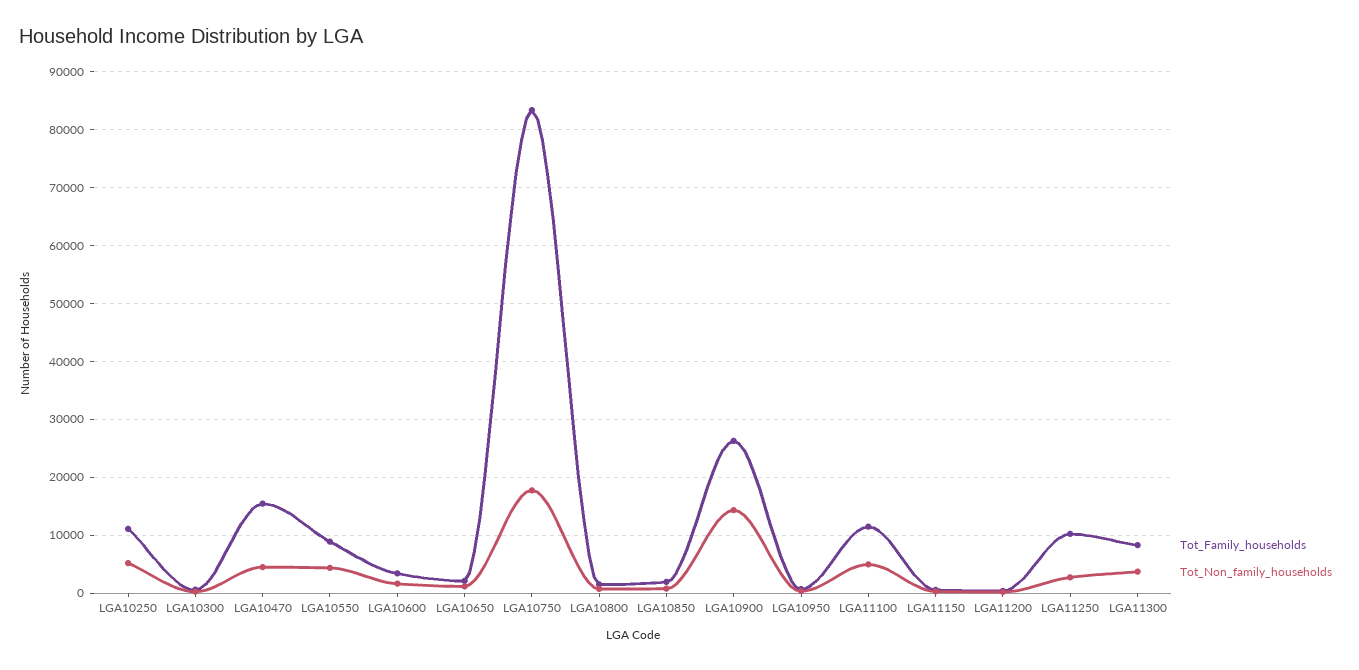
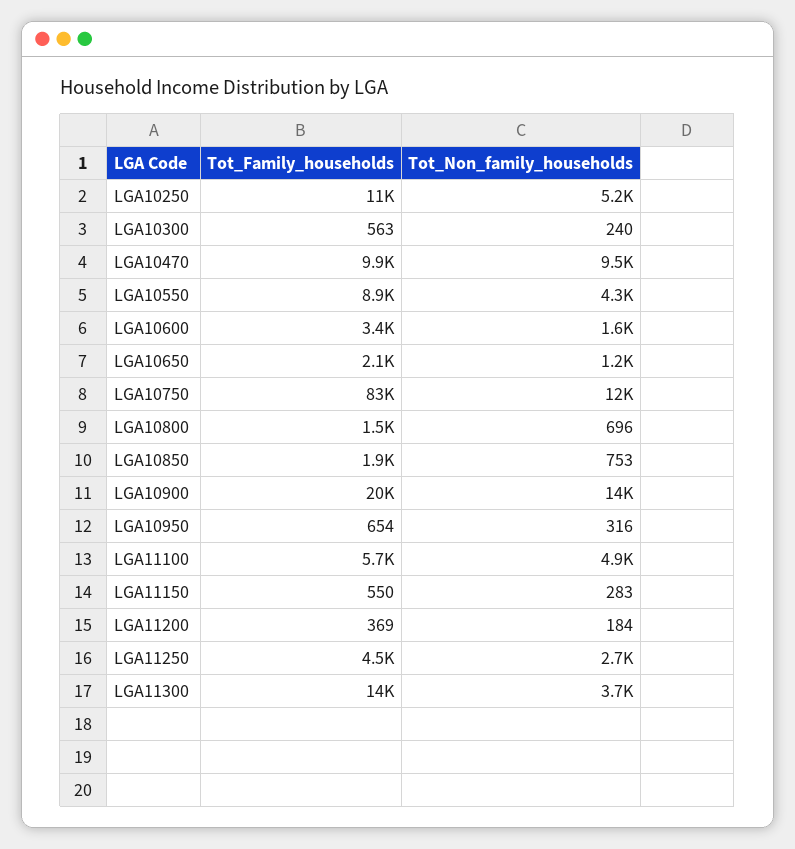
  {
    "Tot_Family_households": {
      "LGA10250": 11000,
      "LGA10300": 563,
-     "LGA10470": 16000,
+     "LGA10470": 9900,
      "LGA10550": 8900,
      "LGA10600": 3400,
      "LGA10650": 2100,
      "LGA10750": 83000,
      "LGA10800": 1500,
      "LGA10850": 1900,
-     "LGA10900": 26000,
+     "LGA10900": 20000,
      "LGA10950": 654,
-     "LGA11100": 12000,
+     "LGA11100": 5700,
      "LGA11150": 550,
      "LGA11200": 369,
-     "LGA11250": 10000,
+     "LGA11250": 4500,
-     "LGA11300": 8000
+     "LGA11300": 14000
    },
    "Tot_Non_family_households": {
      "LGA10250": 5200,
      "LGA10300": 240,
-     "LGA10470": 4000,
+     "LGA10470": 9500,
      "LGA10550": 4300,
      "LGA10600": 1600,
      "LGA10650": 1200,
-     "LGA10750": 18000,
+     "LGA10750": 12000,
      "LGA10800": 696,
      "LGA10850": 753,
      "LGA10900": 14000,
      "LGA10950": 316,
      "LGA11100": 4900,
      "LGA11150": 283,
      "LGA11200": 184,
      "LGA11250": 2700,
      "LGA11300": 3700
    }
  }

